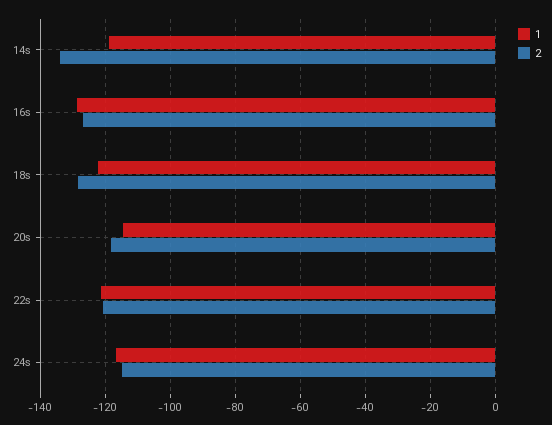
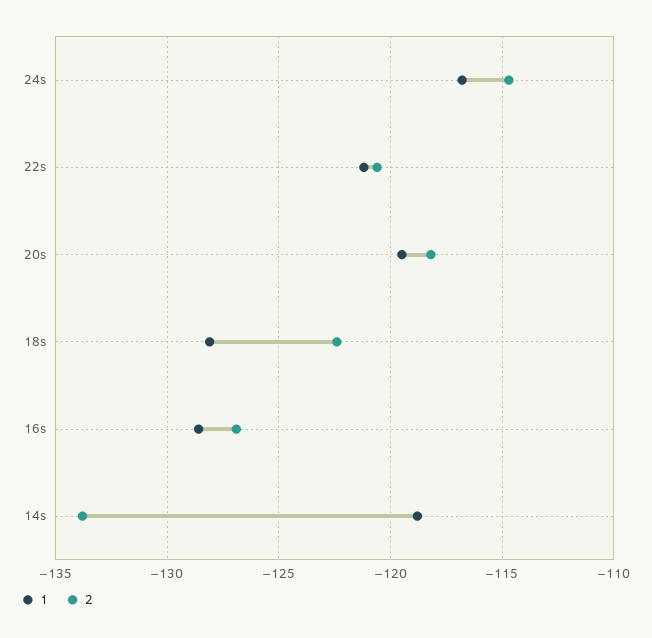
  {
    "1": {
      "14s": -119,
      "16s": -128.5,
-     "18s": -122,
+     "18s": -128,
-     "20s": -114,
+     "20s": -119.5,
      "22s": -121,
      "24s": -117
    },
    "2": {
      "14s": -134,
      "16s": -127,
-     "18s": -128,
+     "18s": -122.5,
      "20s": -118,
      "22s": -120.5,
      "24s": -114.5
    }
  }

